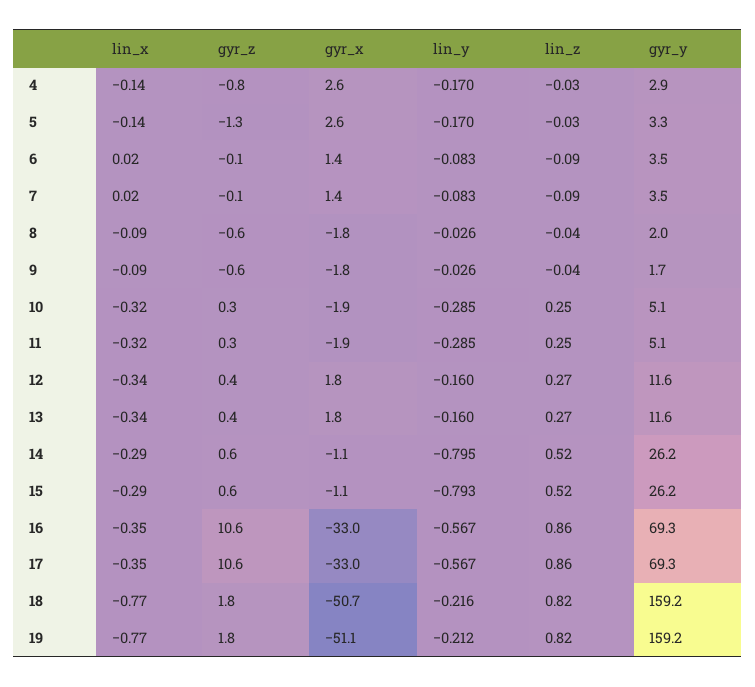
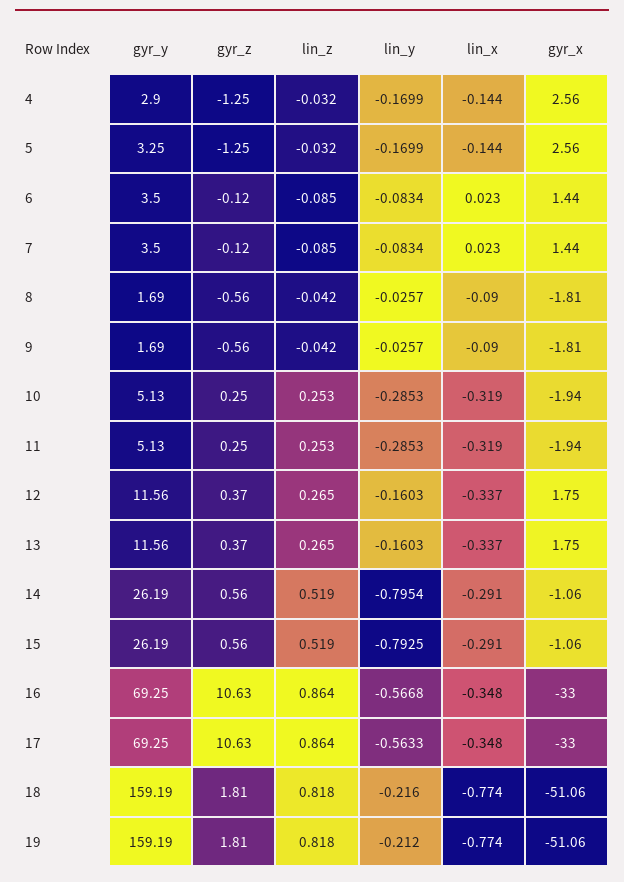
  {
    "lin_x": {
      "4": -0.144,
      "5": -0.144,
      "6": 0.023,
      "7": 0.023,
      "8": -0.09,
      "9": -0.09,
      "10": -0.319,
      "11": -0.319,
      "12": -0.337,
      "13": -0.337,
      "14": -0.291,
      "15": -0.291,
      "16": -0.348,
      "17": -0.348,
      "18": -0.774,
      "19": -0.774
    },
    "gyr_z": {
-     "4": -0.8,
+     "4": -1.25,
      "5": -1.25,
      "6": -0.12,
      "7": -0.12,
      "8": -0.56,
      "9": -0.56,
      "10": 0.25,
      "11": 0.25,
      "12": 0.37,
      "13": 0.37,
      "14": 0.56,
      "15": 0.56,
      "16": 10.63,
      "17": 10.63,
      "18": 1.81,
      "19": 1.81
    },
    "gyr_x": {
      "4": 2.56,
      "5": 2.56,
      "6": 1.44,
      "7": 1.44,
      "8": -1.81,
      "9": -1.81,
      "10": -1.94,
      "11": -1.94,
      "12": 1.75,
      "13": 1.75,
      "14": -1.06,
      "15": -1.06,
      "16": -33,
      "17": -33,
-     "18": -50.7,
+     "18": -51.06,
      "19": -51.06
    },
    "lin_y": {
      "4": -0.1699,
      "5": -0.1699,
      "6": -0.0834,
      "7": -0.0834,
      "8": -0.0257,
      "9": -0.0257,
      "10": -0.2853,
      "11": -0.2853,
      "12": -0.1603,
      "13": -0.1603,
      "14": -0.7954,
      "15": -0.7925,
      "16": -0.5668,
-     "17": -0.567,
+     "17": -0.5633,
      "18": -0.216,
      "19": -0.212
    },
    "lin_z": {
      "4": -0.032,
      "5": -0.032,
      "6": -0.085,
      "7": -0.085,
      "8": -0.042,
      "9": -0.042,
      "10": 0.253,
      "11": 0.253,
      "12": 0.265,
      "13": 0.265,
      "14": 0.519,
      "15": 0.519,
      "16": 0.864,
      "17": 0.864,
      "18": 0.818,
      "19": 0.818
    },
    "gyr_y": {
      "4": 2.9,
      "5": 3.25,
      "6": 3.5,
      "7": 3.5,
-     "8": 2,
+     "8": 1.69,
      "9": 1.69,
      "10": 5.13,
      "11": 5.13,
      "12": 11.56,
      "13": 11.56,
      "14": 26.19,
      "15": 26.19,
      "16": 69.25,
      "17": 69.25,
      "18": 159.19,
      "19": 159.19
    }
  }

